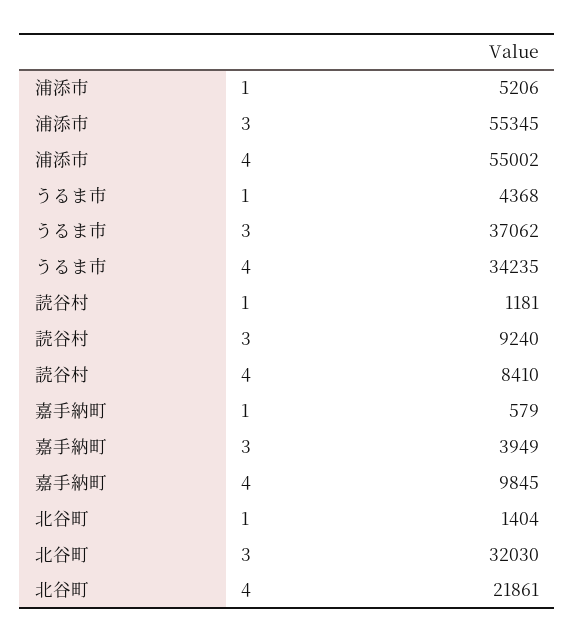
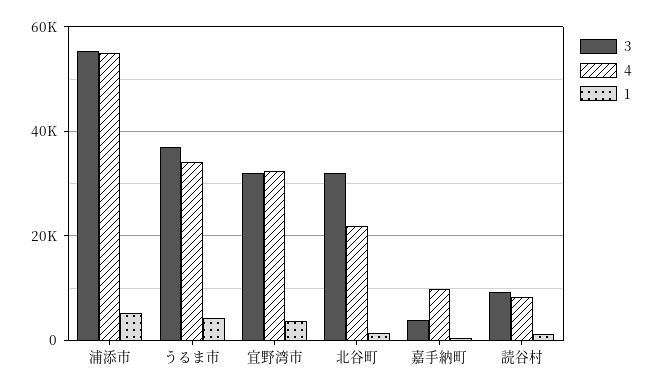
  {
    "1": {
      "浦添市": 5206,
      "うるま市": 4368,
      "読谷村": 1181,
      "嘉手納町": 579,
-     "北谷町": 1404
+     "北谷町": 1404,
+     "宜野湾市": 4000
    },
    "3": {
      "浦添市": 55345,
      "うるま市": 37062,
      "読谷村": 9240,
      "嘉手納町": 3949,
-     "北谷町": 32030
+     "北谷町": 32030,
+     "宜野湾市": 32000
    },
    "4": {
      "浦添市": 55002,
      "うるま市": 34235,
      "読谷村": 8410,
      "嘉手納町": 9845,
-     "北谷町": 21861
+     "北谷町": 21861,
+     "宜野湾市": 32000
    }
  }

